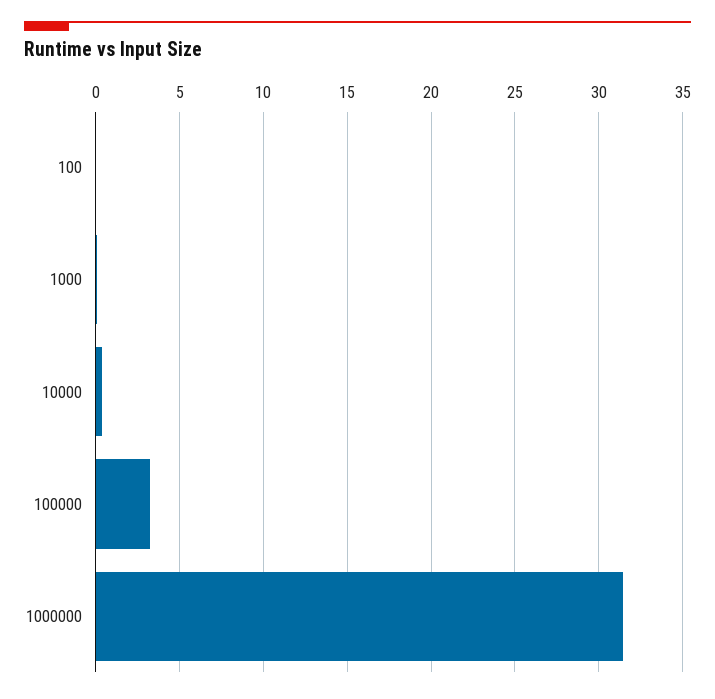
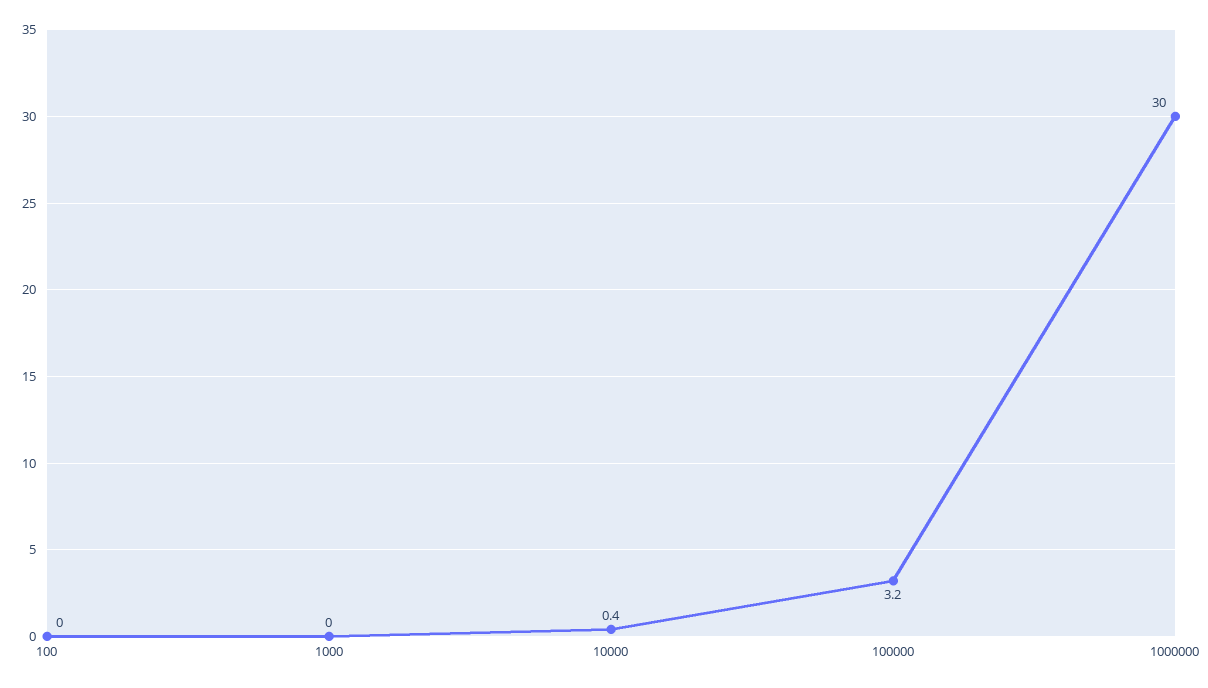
  {
    "100": 0,
    "1000": 0,
    "10000": 0.4,
    "100000": 3.2,
-   "1000000": 31.5
+   "1000000": 30
  }

